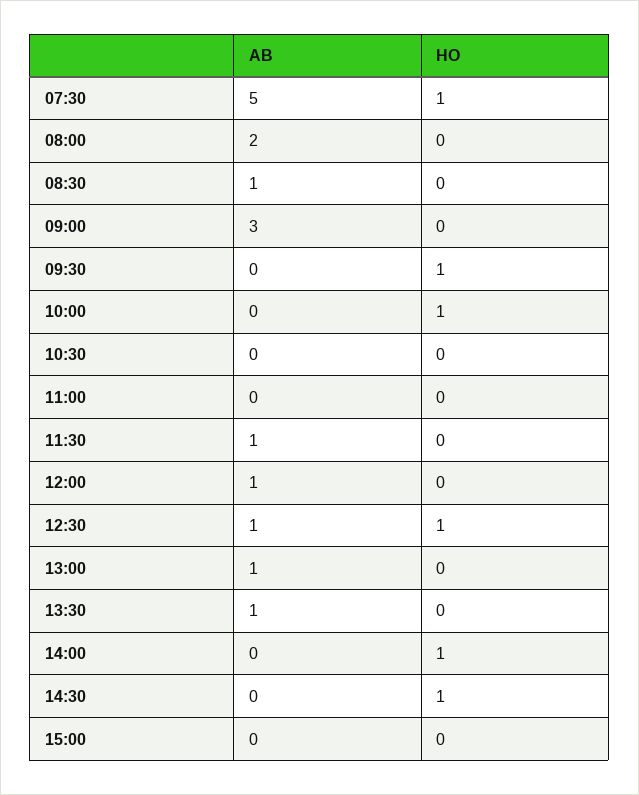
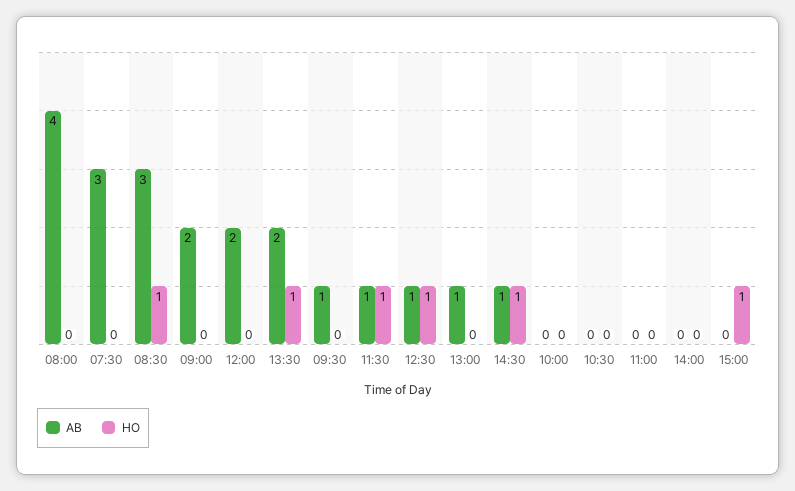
  {
    "AB": {
-     "07:30": 5,
+     "07:30": 3,
-     "08:00": 2,
+     "08:00": 4,
-     "08:30": 1,
+     "08:30": 3,
-     "09:00": 3,
+     "09:00": 2,
-     "09:30": 0,
+     "09:30": 1,
      "10:00": 0,
      "10:30": 0,
      "11:00": 0,
      "11:30": 1,
-     "12:00": 1,
+     "12:00": 2,
      "12:30": 1,
      "13:00": 1,
-     "13:30": 1,
+     "13:30": 2,
      "14:00": 0,
-     "14:30": 0,
+     "14:30": 1,
      "15:00": 0
    },
    "HO": {
-     "07:30": 1,
+     "07:30": 0,
      "08:00": 0,
-     "08:30": 0,
+     "08:30": 1,
      "09:00": 0,
-     "09:30": 1,
+     "09:30": 0,
-     "10:00": 1,
+     "10:00": 0,
      "10:30": 0,
      "11:00": 0,
-     "11:30": 0,
+     "11:30": 1,
      "12:00": 0,
      "12:30": 1,
      "13:00": 0,
-     "13:30": 0,
+     "13:30": 1,
-     "14:00": 1,
+     "14:00": 0,
      "14:30": 1,
-     "15:00": 0
+     "15:00": 1
    }
  }

